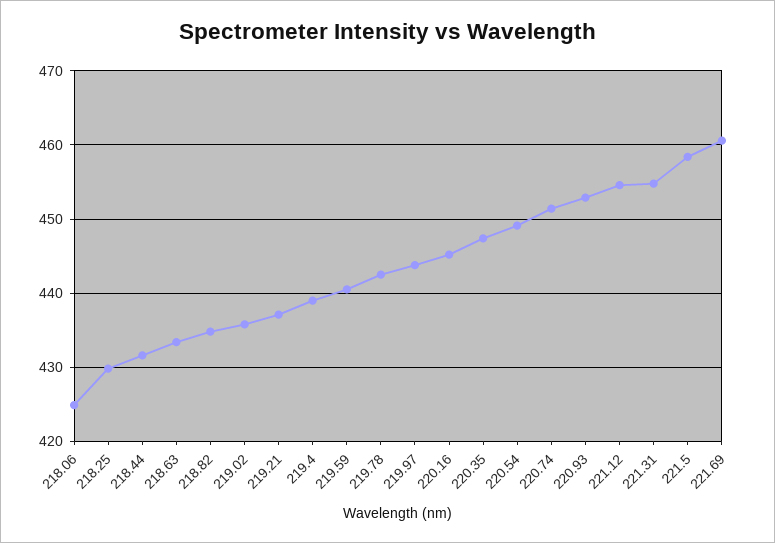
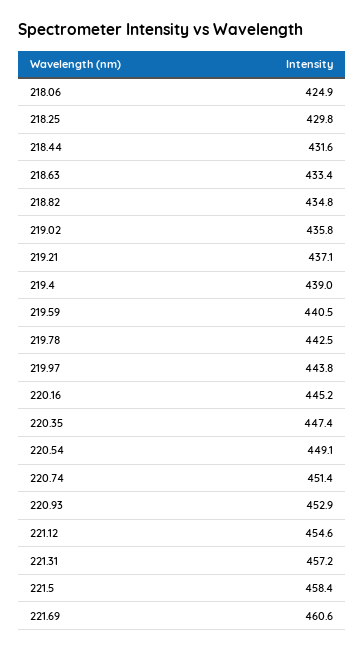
  {
    "218.06": 424.9,
    "218.25": 429.8,
    "218.44": 431.6,
    "218.63": 433.4,
    "218.82": 434.8,
    "219.02": 435.8,
    "219.21": 437.1,
    "219.4": 439,
    "219.59": 440.5,
    "219.78": 442.5,
    "219.97": 443.8,
    "220.16": 445.2,
    "220.35": 447.4,
    "220.54": 449.1,
    "220.74": 451.4,
    "220.93": 452.9,
    "221.12": 454.6,
-   "221.31": 455,
+   "221.31": 457.2,
    "221.5": 458.4,
    "221.69": 460.6
  }

